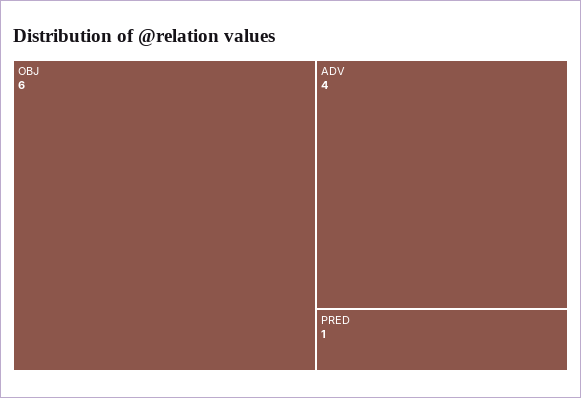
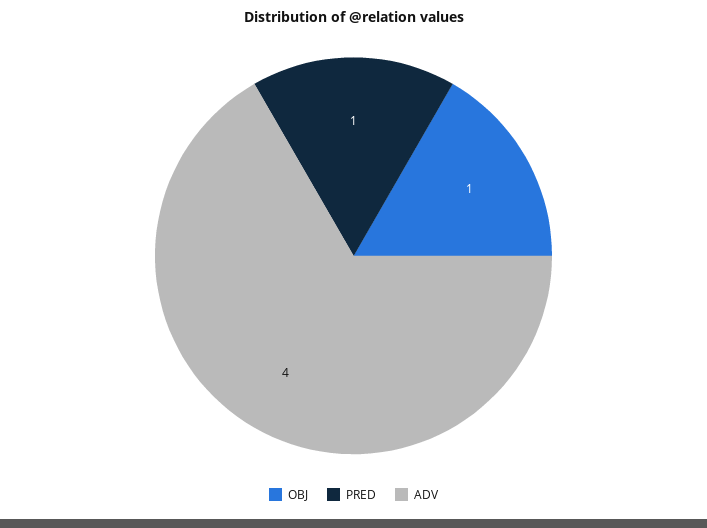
  {
-   "OBJ": 6,
+   "OBJ": 1,
    "ADV": 4,
    "PRED": 1
  }

